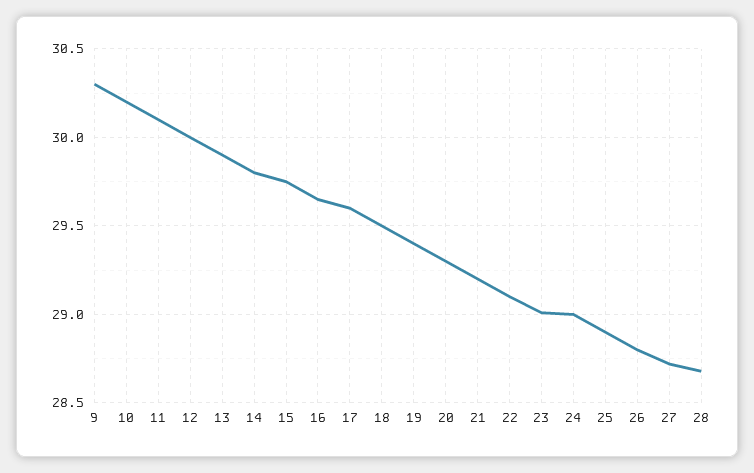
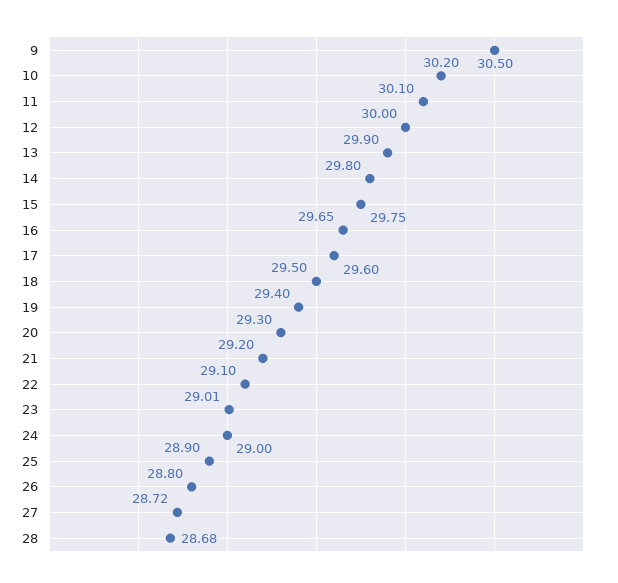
  {
-   "9": 30.3,
+   "9": 30.5,
    "10": 30.2,
    "11": 30.1,
    "12": 30,
    "13": 29.9,
    "14": 29.8,
    "15": 29.75,
    "16": 29.65,
    "17": 29.6,
    "18": 29.5,
    "19": 29.4,
    "20": 29.3,
    "21": 29.2,
    "22": 29.1,
    "23": 29.01,
    "24": 29,
    "25": 28.9,
    "26": 28.8,
    "27": 28.72,
    "28": 28.68
  }

